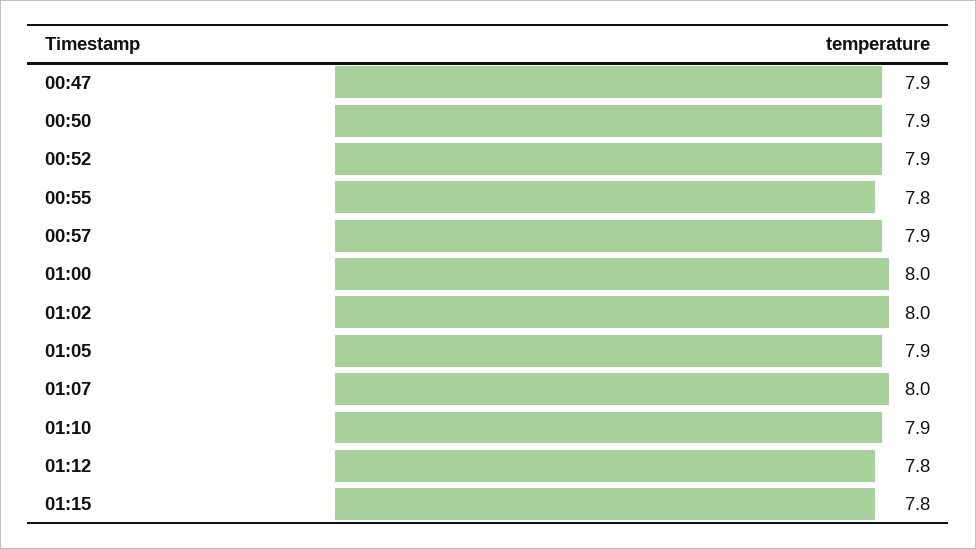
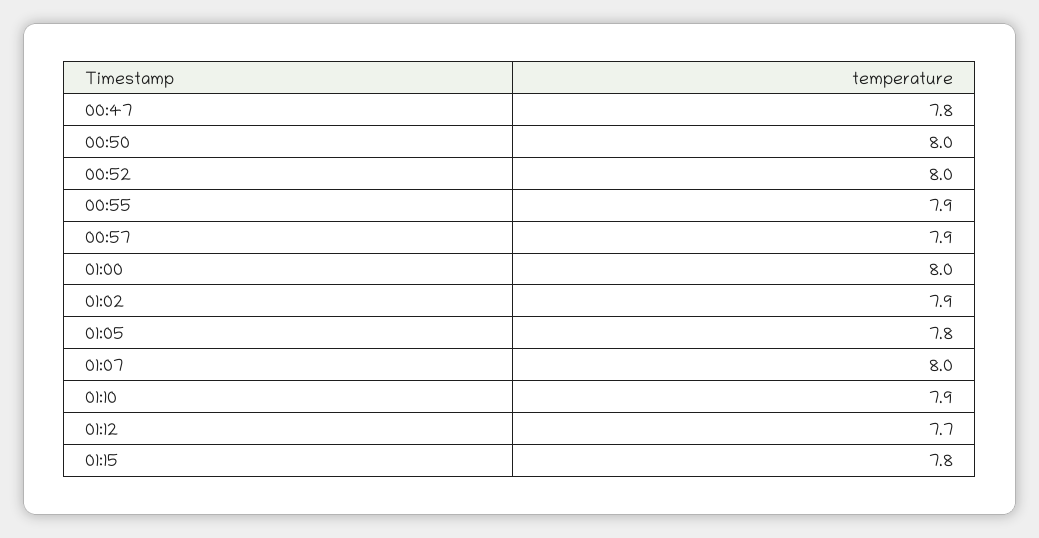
  {
-   "00:47": 7.9,
+   "00:47": 7.8,
-   "00:50": 7.9,
+   "00:50": 8,
-   "00:52": 7.9,
+   "00:52": 8,
-   "00:55": 7.8,
+   "00:55": 7.9,
    "00:57": 7.9,
    "01:00": 8,
-   "01:02": 8,
+   "01:02": 7.9,
-   "01:05": 7.9,
+   "01:05": 7.8,
    "01:07": 8,
    "01:10": 7.9,
-   "01:12": 7.8,
+   "01:12": 7.7,
    "01:15": 7.8
  }

